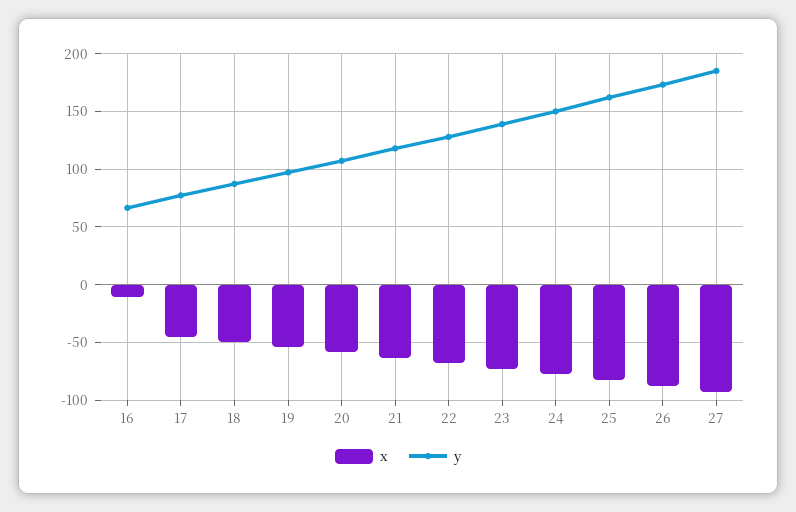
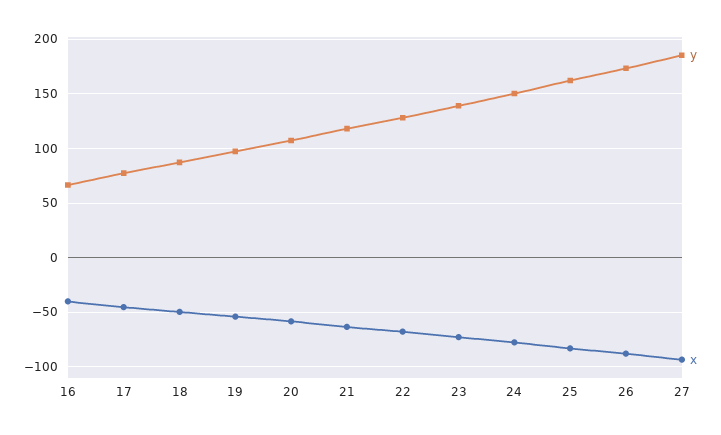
  {
    "x": {
-     "16": -10,
+     "16": -40,
      "17": -50,
      "18": -50,
      "19": -50,
      "20": -60,
      "21": -60,
      "22": -70,
      "23": -70,
      "24": -80,
      "25": -80,
      "26": -90,
      "27": -90
    },
    "y": {
      "16": 70,
      "17": 80,
      "18": 90,
      "19": 100,
      "20": 110,
      "21": 120,
      "22": 130,
      "23": 140,
      "24": 150,
      "25": 160,
      "26": 170,
      "27": 190
    }
  }

